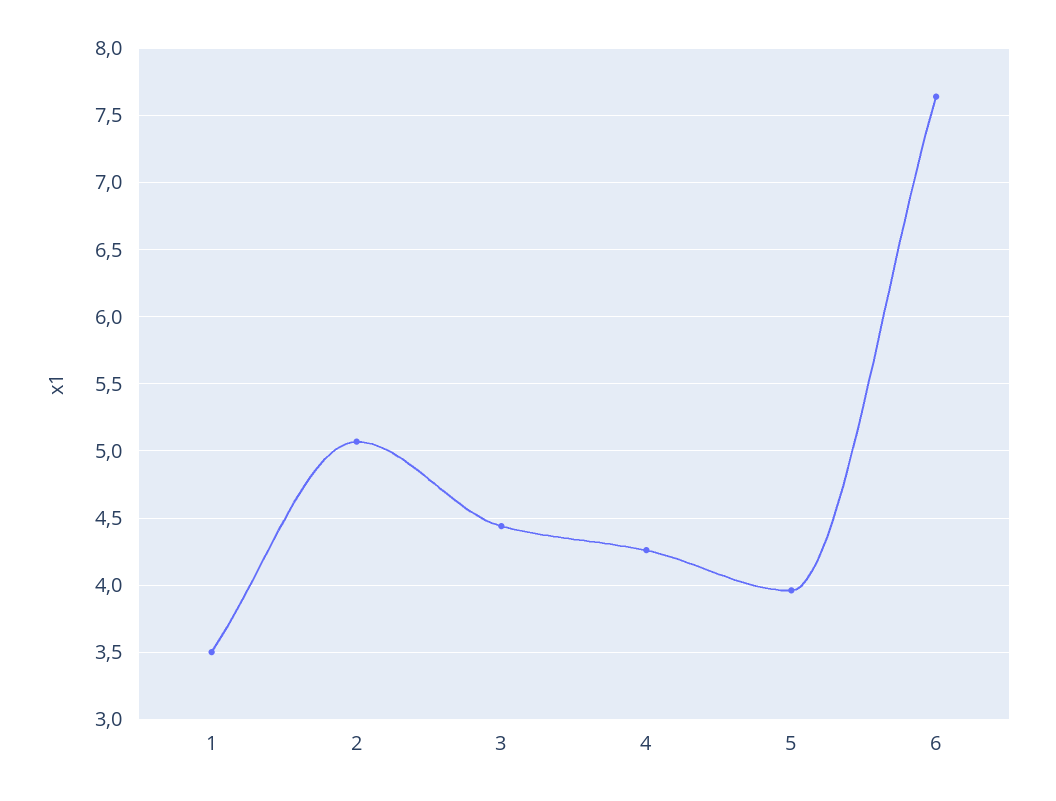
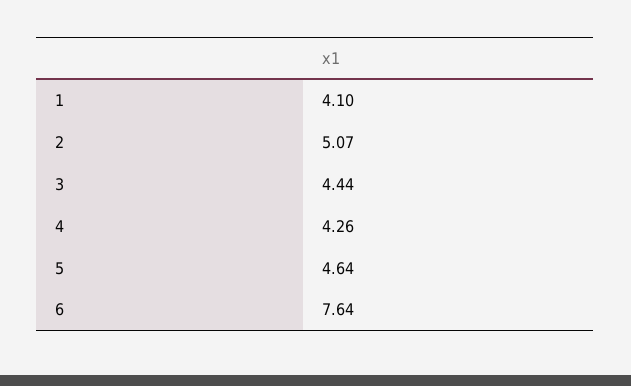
  {
-   "1": 3.5,
+   "1": 4.1,
    "2": 5.07,
    "3": 4.44,
    "4": 4.26,
-   "5": 3.95,
+   "5": 4.64,
    "6": 7.64
  }

